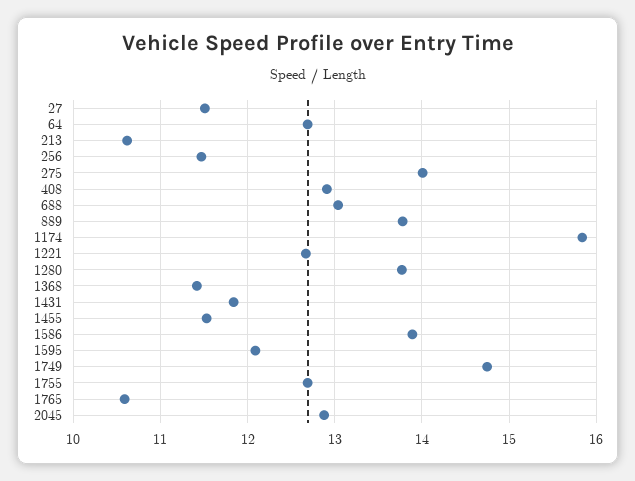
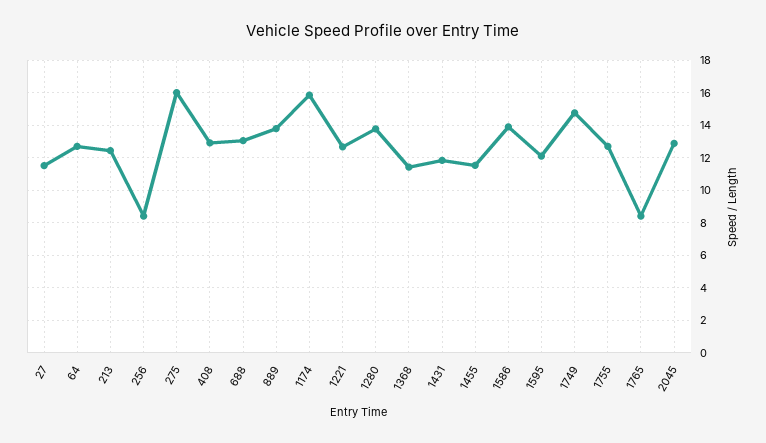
  {
    "27": 11.5,
    "64": 12.7,
-   "213": 10.6,
+   "213": 12.5,
-   "256": 11.5,
+   "256": 8.5,
-   "275": 14,
+   "275": 16,
    "408": 12.9,
    "688": 13,
    "889": 13.8,
    "1174": 15.8,
    "1221": 12.7,
    "1280": 13.8,
    "1368": 11.4,
    "1431": 11.8,
    "1455": 11.5,
    "1586": 13.9,
    "1595": 12.1,
    "1749": 14.8,
    "1755": 12.7,
-   "1765": 10.6,
+   "1765": 8.5,
    "2045": 12.9
  }

